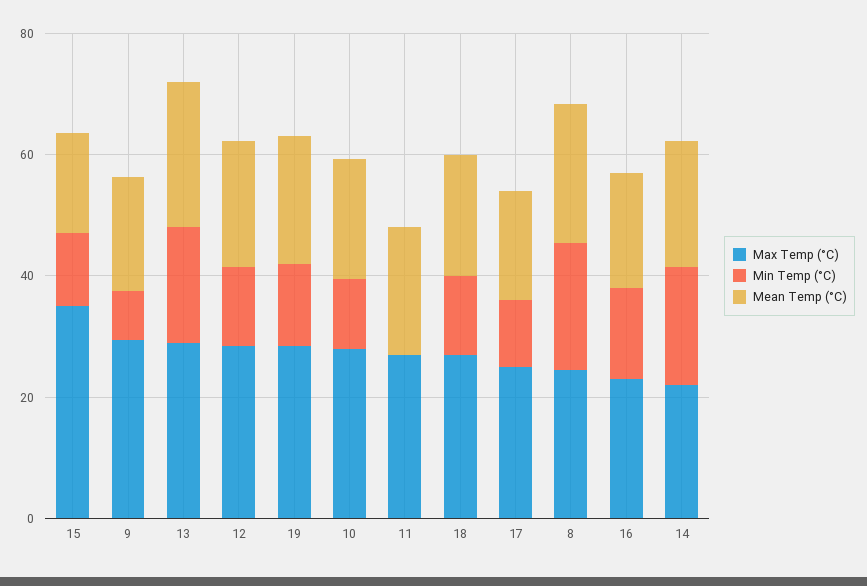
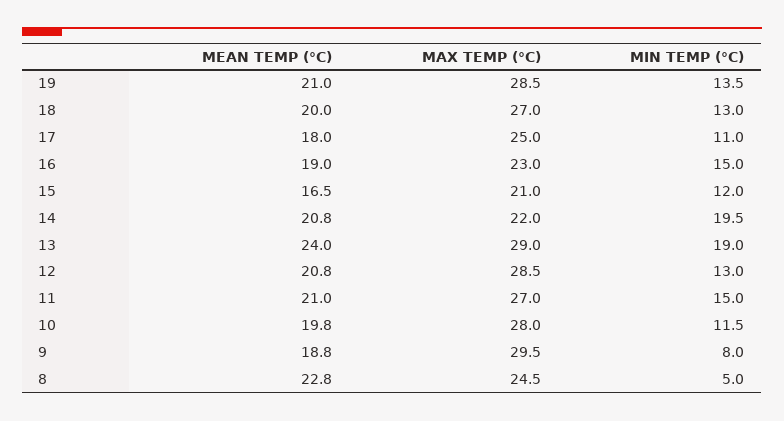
  {
    "Max Temp (°C)": {
-     "15": 35,
+     "15": 21,
      "9": 29.5,
      "13": 29,
      "12": 28.5,
      "19": 28.5,
      "10": 28,
      "11": 27,
      "18": 27,
      "17": 25,
      "8": 24.5,
      "16": 23,
      "14": 22
    },
    "Min Temp (°C)": {
      "15": 12,
      "9": 8,
      "13": 19,
      "12": 13,
      "19": 13.5,
      "10": 11.5,
-     "11": 0,
+     "11": 15,
      "18": 13,
      "17": 11,
-     "8": 20,
+     "8": 5,
      "16": 15,
      "14": 19.5
    },
    "Mean Temp (°C)": {
      "15": 16.5,
      "9": 18.8,
      "13": 24,
      "12": 20.8,
      "19": 21,
      "10": 19.8,
      "11": 21,
      "18": 20,
      "17": 18,
      "8": 22.8,
      "16": 19,
      "14": 20.8
    }
  }

